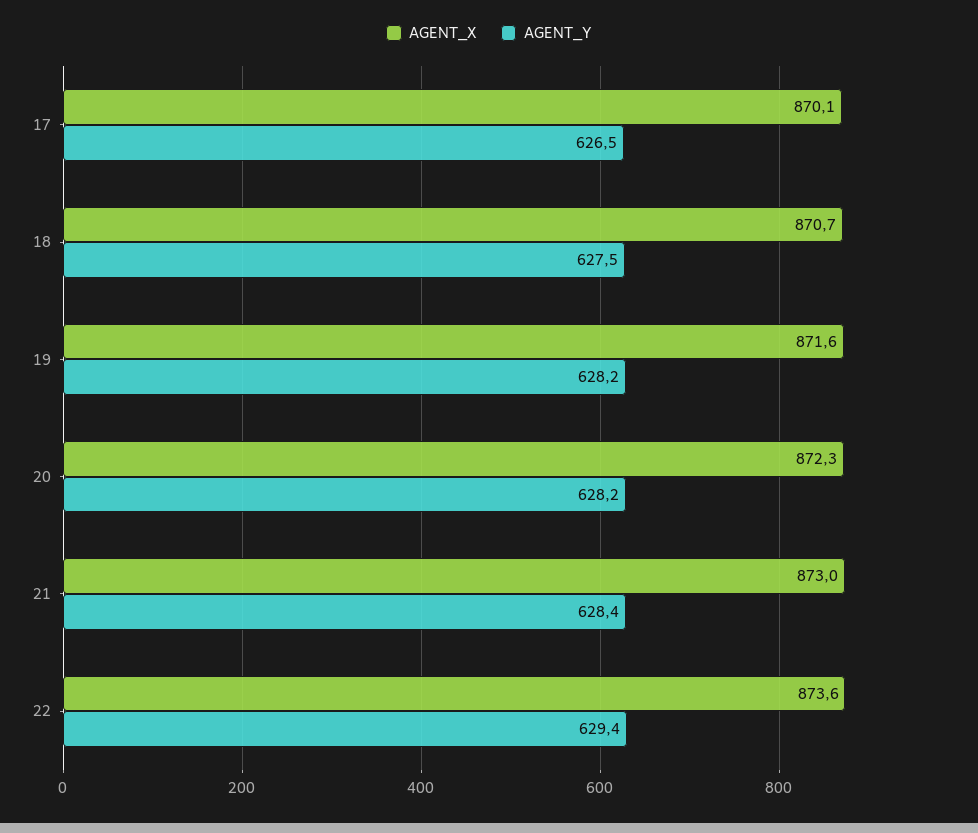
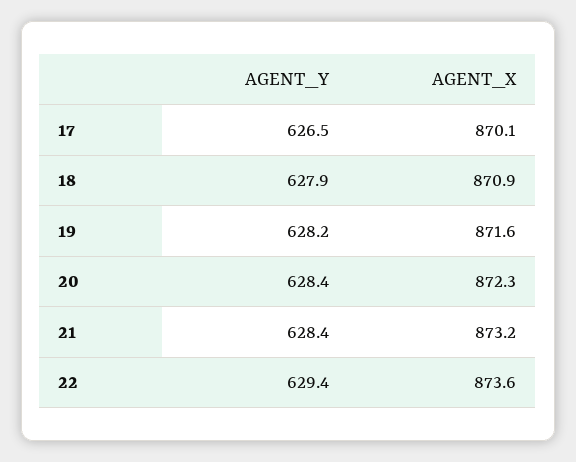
  {
    "AGENT_X": {
      "17": 870.1,
-     "18": 870.7,
+     "18": 870.9,
      "19": 871.6,
      "20": 872.3,
-     "21": 873,
+     "21": 873.2,
      "22": 873.6
    },
    "AGENT_Y": {
      "17": 626.5,
-     "18": 627.5,
+     "18": 627.9,
      "19": 628.2,
-     "20": 628.2,
+     "20": 628.4,
      "21": 628.4,
      "22": 629.4
    }
  }

